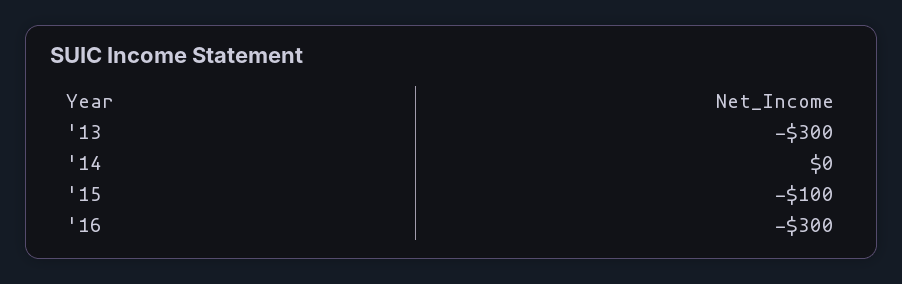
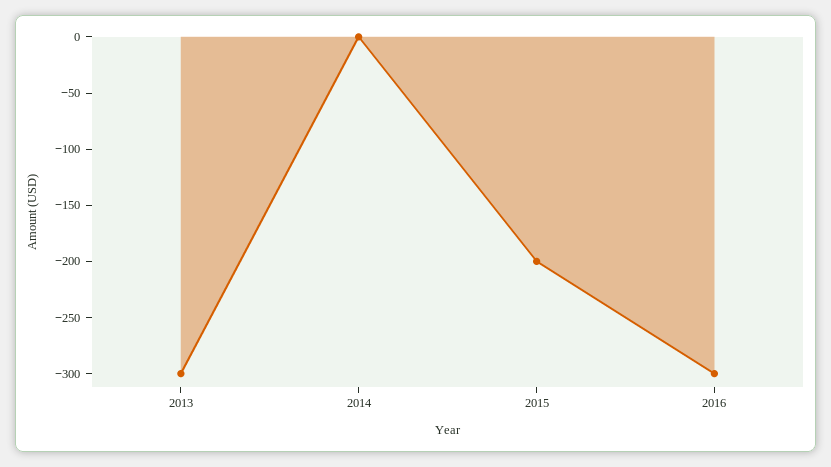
  {
    "'13": -300,
    "'14": 0,
-   "'15": -100,
+   "'15": -200,
    "'16": -300
  }

